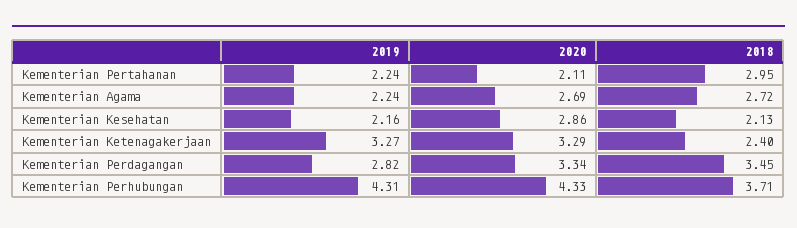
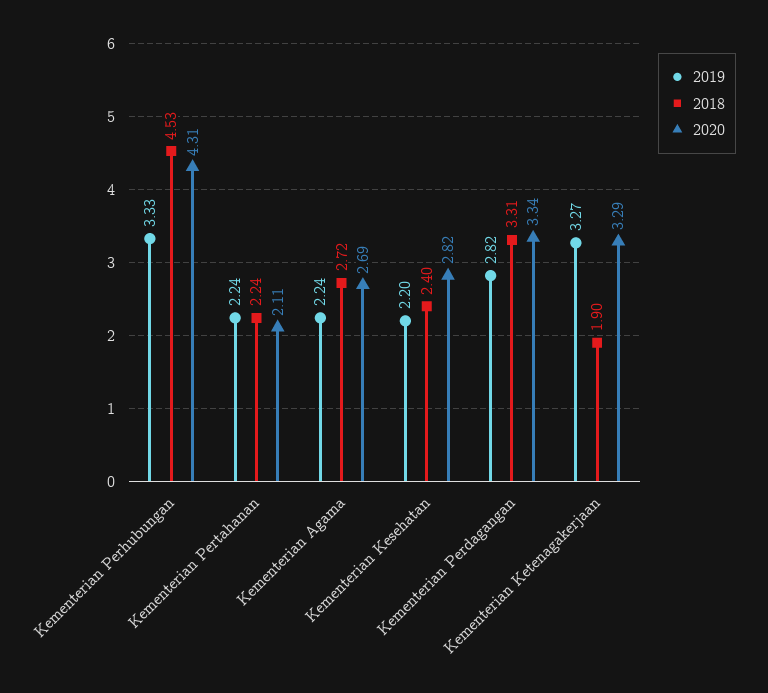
  {
    "2019": {
      "Kementerian Pertahanan": 2.24,
      "Kementerian Agama": 2.24,
-     "Kementerian Kesehatan": 2.16,
+     "Kementerian Kesehatan": 2.2,
      "Kementerian Ketenagakerjaan": 3.27,
      "Kementerian Perdagangan": 2.82,
-     "Kementerian Perhubungan": 4.31
+     "Kementerian Perhubungan": 3.33
    },
    "2020": {
      "Kementerian Pertahanan": 2.11,
      "Kementerian Agama": 2.69,
-     "Kementerian Kesehatan": 2.86,
+     "Kementerian Kesehatan": 2.82,
      "Kementerian Ketenagakerjaan": 3.29,
      "Kementerian Perdagangan": 3.34,
-     "Kementerian Perhubungan": 4.33
+     "Kementerian Perhubungan": 4.31
    },
    "2018": {
-     "Kementerian Pertahanan": 2.95,
+     "Kementerian Pertahanan": 2.24,
      "Kementerian Agama": 2.72,
-     "Kementerian Kesehatan": 2.13,
+     "Kementerian Kesehatan": 2.4,
-     "Kementerian Ketenagakerjaan": 2.4,
+     "Kementerian Ketenagakerjaan": 1.9,
-     "Kementerian Perdagangan": 3.45,
+     "Kementerian Perdagangan": 3.31,
-     "Kementerian Perhubungan": 3.71
+     "Kementerian Perhubungan": 4.53
    }
  }

